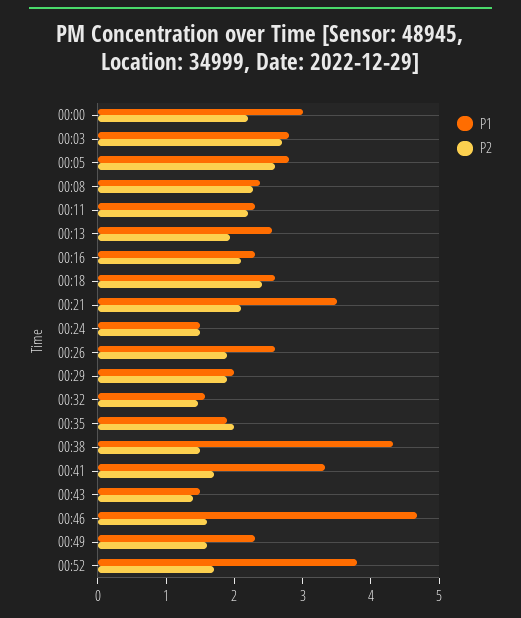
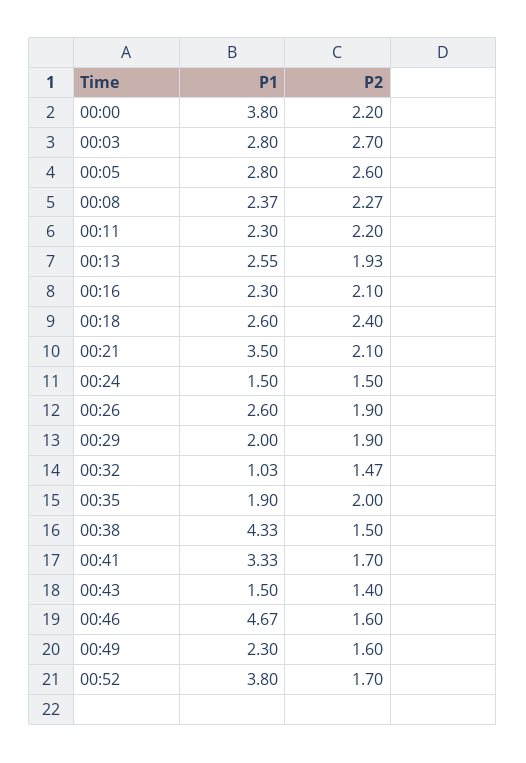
  {
    "P1": {
-     "00:00": 3,
+     "00:00": 3.8,
      "00:03": 2.8,
      "00:05": 2.8,
      "00:08": 2.37,
      "00:11": 2.3,
      "00:13": 2.55,
      "00:16": 2.3,
      "00:18": 2.6,
      "00:21": 3.5,
      "00:24": 1.5,
      "00:26": 2.6,
      "00:29": 2,
-     "00:32": 1.6,
+     "00:32": 1.03,
      "00:35": 1.9,
      "00:38": 4.33,
      "00:41": 3.33,
      "00:43": 1.5,
      "00:46": 4.67,
      "00:49": 2.3,
      "00:52": 3.8
    },
    "P2": {
      "00:00": 2.2,
      "00:03": 2.7,
      "00:05": 2.6,
      "00:08": 2.27,
      "00:11": 2.2,
      "00:13": 1.93,
      "00:16": 2.1,
      "00:18": 2.4,
      "00:21": 2.1,
      "00:24": 1.5,
      "00:26": 1.9,
      "00:29": 1.9,
      "00:32": 1.47,
      "00:35": 2,
      "00:38": 1.5,
      "00:41": 1.7,
      "00:43": 1.4,
      "00:46": 1.6,
      "00:49": 1.6,
      "00:52": 1.7
    }
  }

